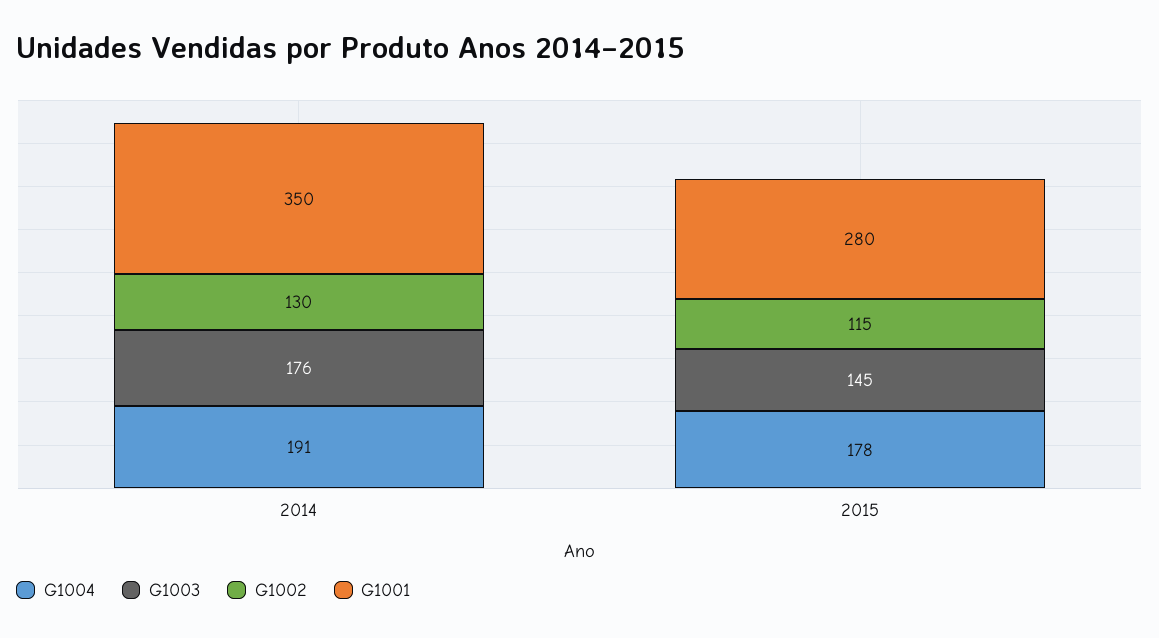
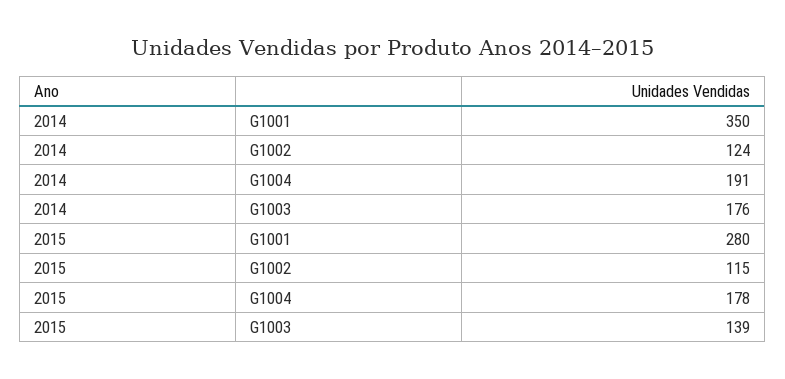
  {
    "G1004": {
      "2014": 191,
      "2015": 178
    },
    "G1003": {
      "2014": 176,
-     "2015": 145
+     "2015": 139
    },
    "G1002": {
-     "2014": 130,
+     "2014": 124,
      "2015": 115
    },
    "G1001": {
      "2014": 350,
      "2015": 280
    }
  }

